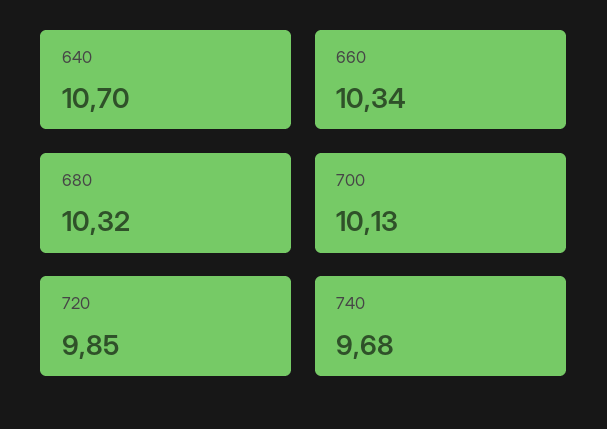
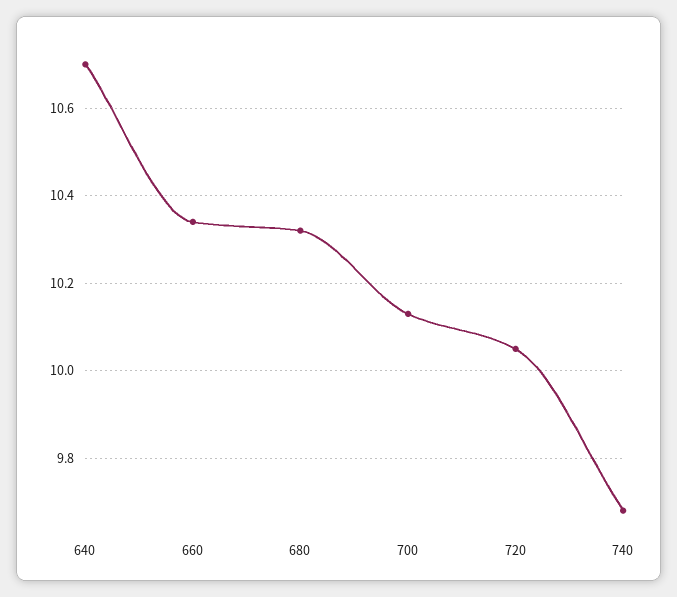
  {
    "640": 10.7,
    "660": 10.34,
    "680": 10.32,
    "700": 10.13,
-   "720": 9.85,
+   "720": 10.05,
    "740": 9.68
  }

